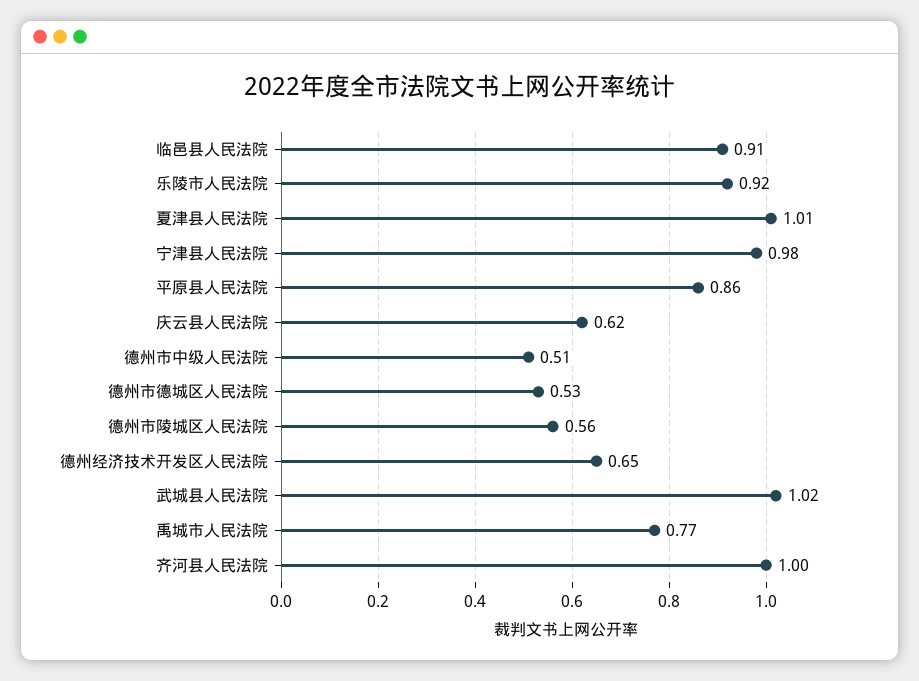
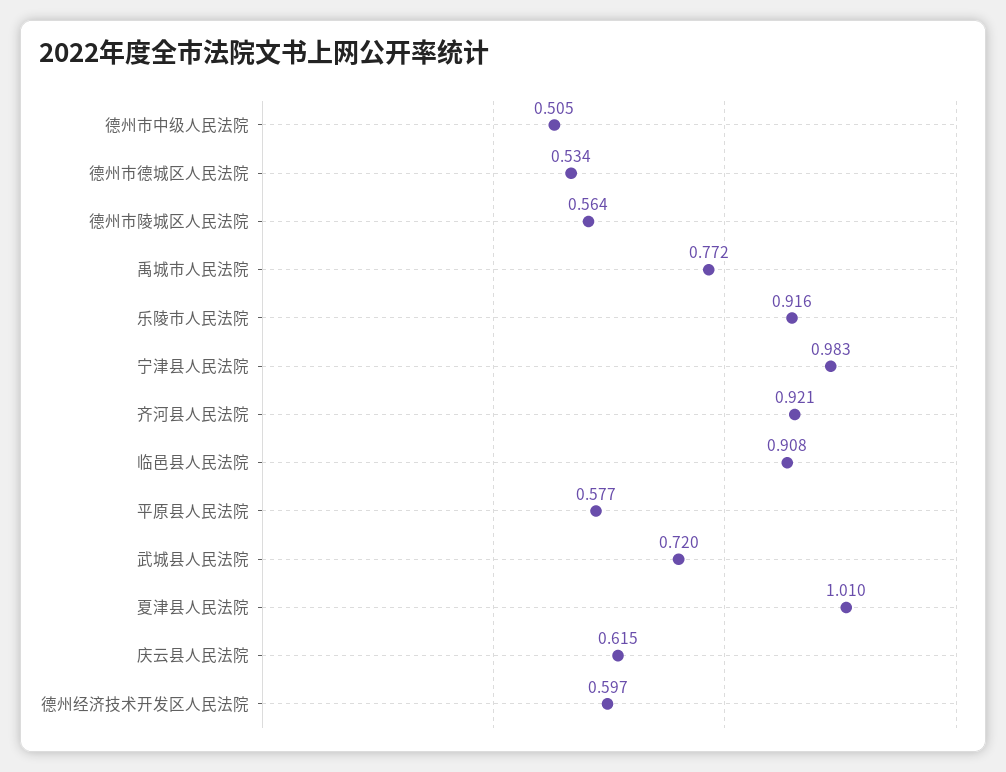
  {
    "临邑县人民法院": 0.908,
    "乐陵市人民法院": 0.916,
    "夏津县人民法院": 1.01,
    "宁津县人民法院": 0.983,
-   "平原县人民法院": 0.86,
+   "平原县人民法院": 0.577,
    "庆云县人民法院": 0.615,
    "德州市中级人民法院": 0.505,
    "德州市德城区人民法院": 0.534,
    "德州市陵城区人民法院": 0.564,
-   "德州经济技术开发区人民法院": 0.65,
+   "德州经济技术开发区人民法院": 0.597,
-   "武城县人民法院": 1.02,
+   "武城县人民法院": 0.72,
    "禹城市人民法院": 0.772,
-   "齐河县人民法院": 1
+   "齐河县人民法院": 0.921
  }

